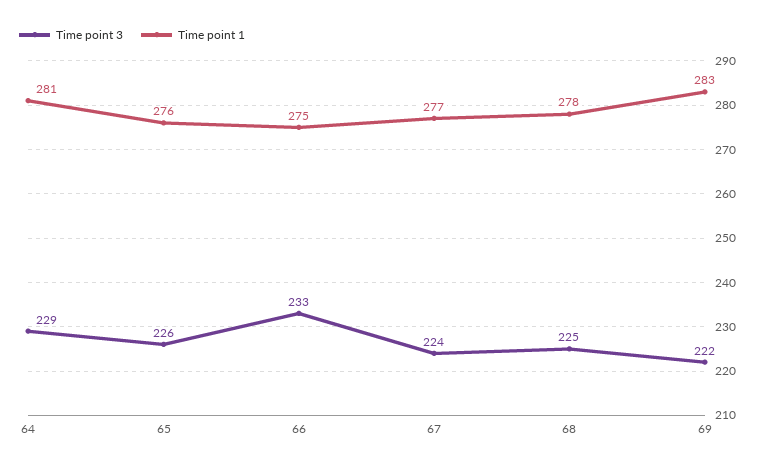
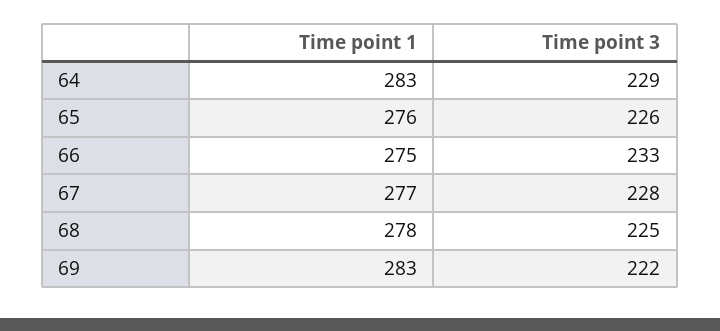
  {
    "Time point 3": {
      "64": 229,
      "65": 226,
      "66": 233,
-     "67": 224,
+     "67": 228,
      "68": 225,
      "69": 222
    },
    "Time point 1": {
-     "64": 281,
+     "64": 283,
      "65": 276,
      "66": 275,
      "67": 277,
      "68": 278,
      "69": 283
    }
  }

